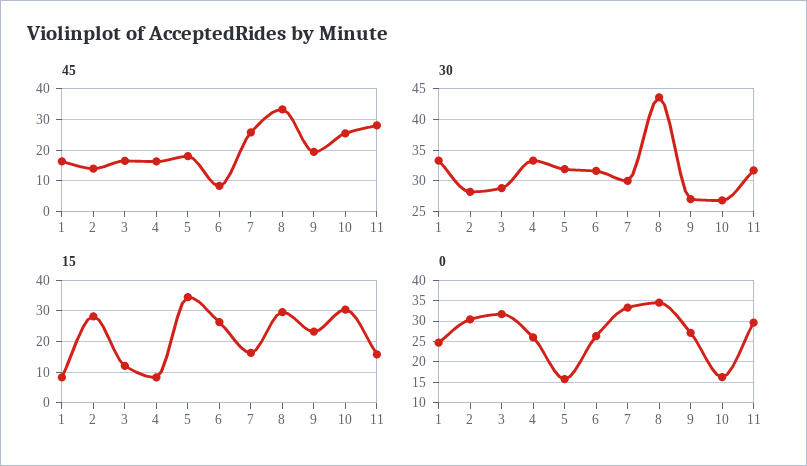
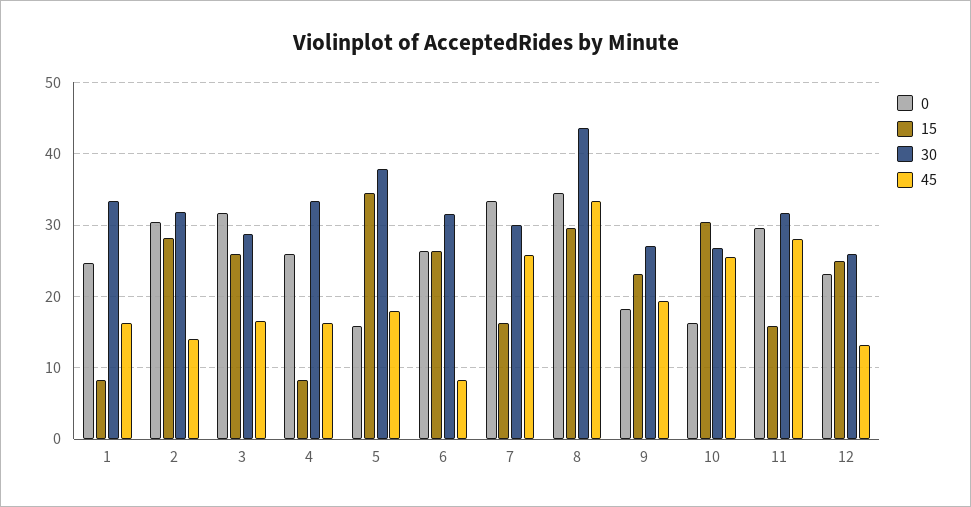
  {
    "45": {
      "1": 16,
      "2": 14,
      "3": 17,
      "4": 16,
      "5": 18,
      "6": 8,
      "7": 26,
      "8": 33,
      "9": 19,
      "10": 26,
-     "11": 28
+     "11": 28,
+     "12": 13
    },
    "30": {
      "1": 33,
-     "2": 28,
+     "2": 32,
      "3": 29,
      "4": 33,
-     "5": 32,
+     "5": 38,
      "6": 32,
      "7": 30,
      "8": 44,
      "9": 27,
      "10": 27,
-     "11": 32
+     "11": 32,
+     "12": 26
    },
    "15": {
      "1": 8,
      "2": 28,
-     "3": 12,
+     "3": 26,
      "4": 8,
      "5": 35,
      "6": 26,
      "7": 16,
      "8": 30,
      "9": 23,
      "10": 30,
-     "11": 16
+     "11": 16,
+     "12": 25
    },
    "0": {
      "1": 25,
      "2": 30,
      "3": 32,
      "4": 26,
      "5": 16,
      "6": 26,
      "7": 33,
      "8": 35,
-     "9": 27.5,
+     "9": 18,
      "10": 16,
-     "11": 30
+     "11": 30,
+     "12": 23
    }
  }

